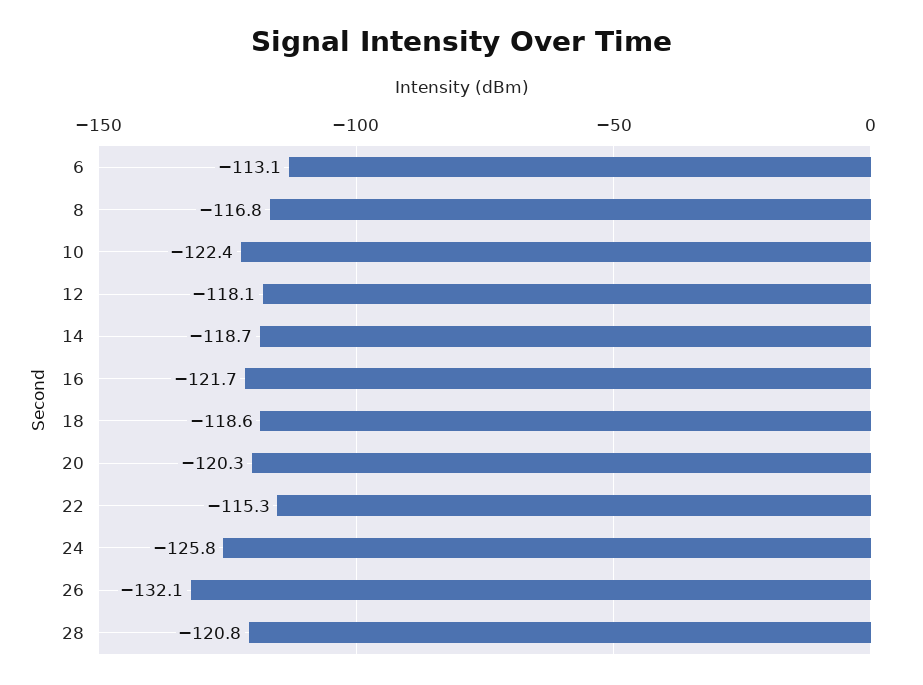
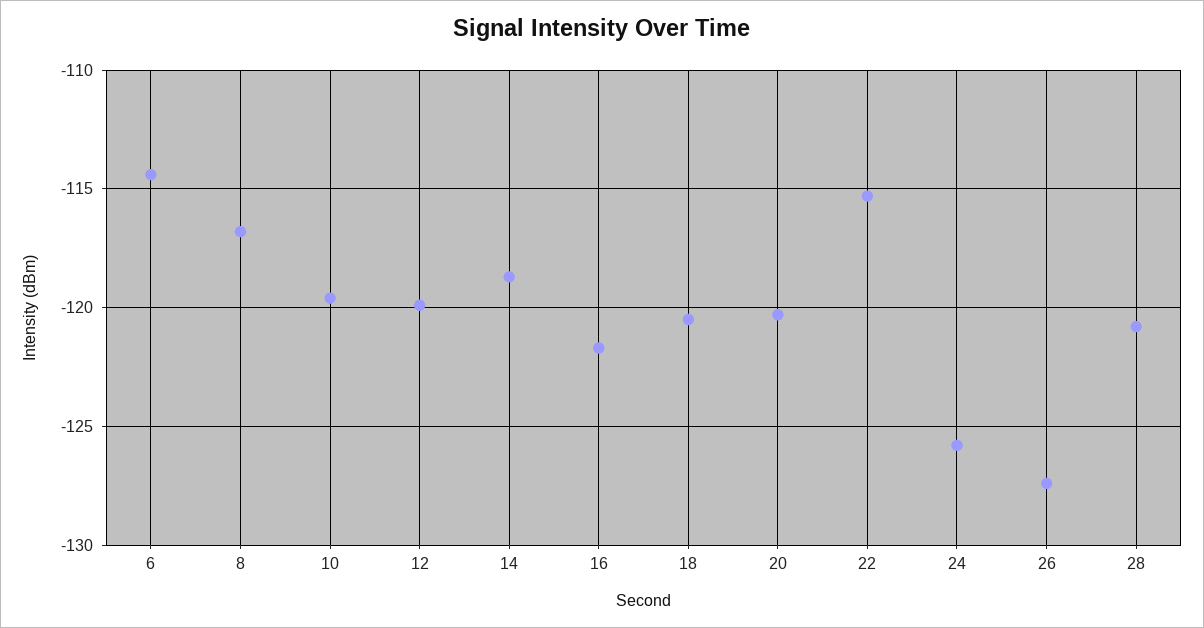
  {
-   "6": -113.1,
+   "6": -114.5,
    "8": -116.8,
-   "10": -122.4,
+   "10": -119.5,
-   "12": -118.1,
+   "12": -120,
    "14": -118.7,
    "16": -121.7,
-   "18": -118.6,
+   "18": -120.5,
    "20": -120.3,
    "22": -115.3,
    "24": -125.8,
-   "26": -132.1,
+   "26": -127.5,
    "28": -120.8
  }

